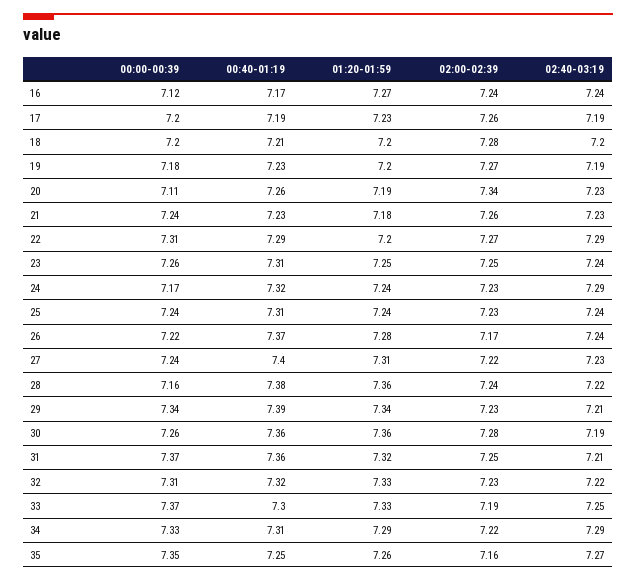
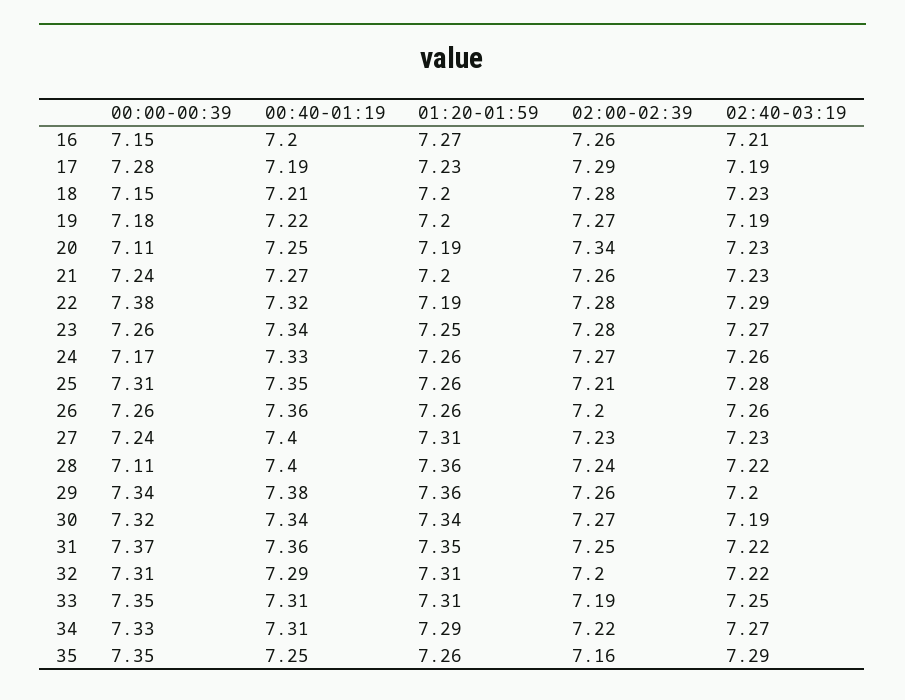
  {
    "00:00-00:39": {
-     "16": 7.12,
+     "16": 7.15,
-     "17": 7.2,
+     "17": 7.28,
-     "18": 7.2,
+     "18": 7.15,
      "19": 7.18,
      "20": 7.11,
      "21": 7.24,
-     "22": 7.31,
+     "22": 7.38,
      "23": 7.26,
      "24": 7.17,
-     "25": 7.24,
+     "25": 7.31,
-     "26": 7.22,
+     "26": 7.26,
      "27": 7.24,
-     "28": 7.16,
+     "28": 7.11,
      "29": 7.34,
-     "30": 7.26,
+     "30": 7.32,
      "31": 7.37,
      "32": 7.31,
-     "33": 7.37,
+     "33": 7.35,
      "34": 7.33,
      "35": 7.35
    },
    "00:40-01:19": {
-     "16": 7.17,
+     "16": 7.2,
      "17": 7.19,
      "18": 7.21,
-     "19": 7.23,
+     "19": 7.22,
-     "20": 7.26,
+     "20": 7.25,
-     "21": 7.23,
+     "21": 7.27,
-     "22": 7.29,
+     "22": 7.32,
-     "23": 7.31,
+     "23": 7.34,
-     "24": 7.32,
+     "24": 7.33,
-     "25": 7.31,
+     "25": 7.35,
-     "26": 7.37,
+     "26": 7.36,
      "27": 7.4,
-     "28": 7.38,
+     "28": 7.4,
-     "29": 7.39,
+     "29": 7.38,
-     "30": 7.36,
+     "30": 7.34,
      "31": 7.36,
-     "32": 7.32,
+     "32": 7.29,
-     "33": 7.3,
+     "33": 7.31,
      "34": 7.31,
      "35": 7.25
    },
    "01:20-01:59": {
      "16": 7.27,
      "17": 7.23,
      "18": 7.2,
      "19": 7.2,
      "20": 7.19,
-     "21": 7.18,
+     "21": 7.2,
-     "22": 7.2,
+     "22": 7.19,
      "23": 7.25,
-     "24": 7.24,
+     "24": 7.26,
-     "25": 7.24,
+     "25": 7.26,
-     "26": 7.28,
+     "26": 7.26,
      "27": 7.31,
      "28": 7.36,
-     "29": 7.34,
+     "29": 7.36,
-     "30": 7.36,
+     "30": 7.34,
-     "31": 7.32,
+     "31": 7.35,
-     "32": 7.33,
+     "32": 7.31,
-     "33": 7.33,
+     "33": 7.31,
      "34": 7.29,
      "35": 7.26
    },
    "02:00-02:39": {
-     "16": 7.24,
+     "16": 7.26,
-     "17": 7.26,
+     "17": 7.29,
      "18": 7.28,
      "19": 7.27,
      "20": 7.34,
      "21": 7.26,
-     "22": 7.27,
+     "22": 7.28,
-     "23": 7.25,
+     "23": 7.28,
-     "24": 7.23,
+     "24": 7.27,
-     "25": 7.23,
+     "25": 7.21,
-     "26": 7.17,
+     "26": 7.2,
-     "27": 7.22,
+     "27": 7.23,
      "28": 7.24,
-     "29": 7.23,
+     "29": 7.26,
-     "30": 7.28,
+     "30": 7.27,
      "31": 7.25,
-     "32": 7.23,
+     "32": 7.2,
      "33": 7.19,
      "34": 7.22,
      "35": 7.16
    },
    "02:40-03:19": {
-     "16": 7.24,
+     "16": 7.21,
      "17": 7.19,
-     "18": 7.2,
+     "18": 7.23,
      "19": 7.19,
      "20": 7.23,
      "21": 7.23,
      "22": 7.29,
-     "23": 7.24,
+     "23": 7.27,
-     "24": 7.29,
+     "24": 7.26,
-     "25": 7.24,
+     "25": 7.28,
-     "26": 7.24,
+     "26": 7.26,
      "27": 7.23,
      "28": 7.22,
-     "29": 7.21,
+     "29": 7.2,
      "30": 7.19,
-     "31": 7.21,
+     "31": 7.22,
      "32": 7.22,
      "33": 7.25,
-     "34": 7.29,
+     "34": 7.27,
-     "35": 7.27
+     "35": 7.29
    }
  }

